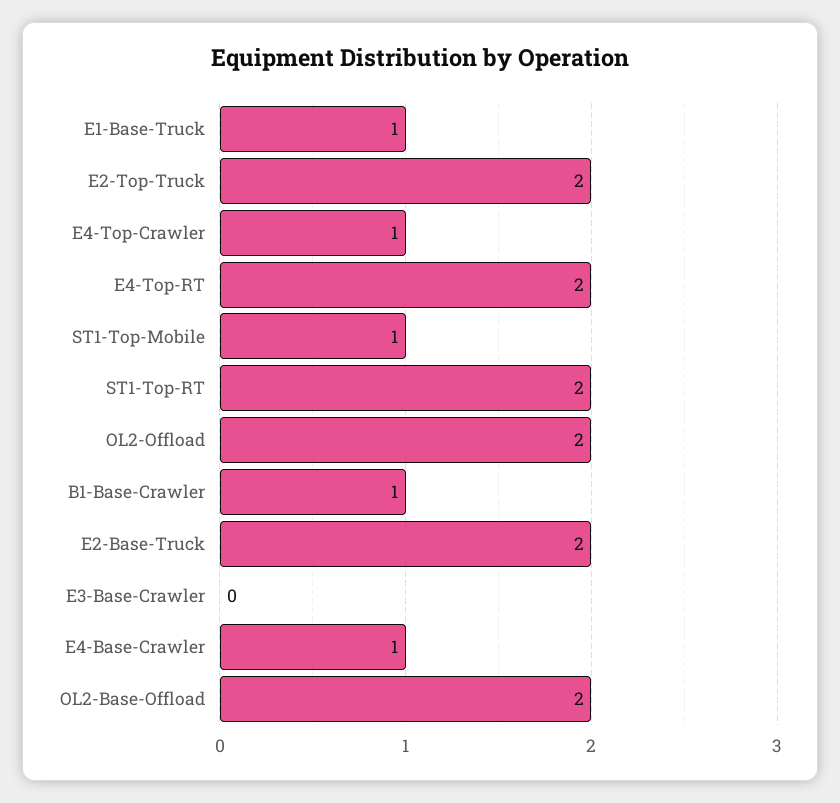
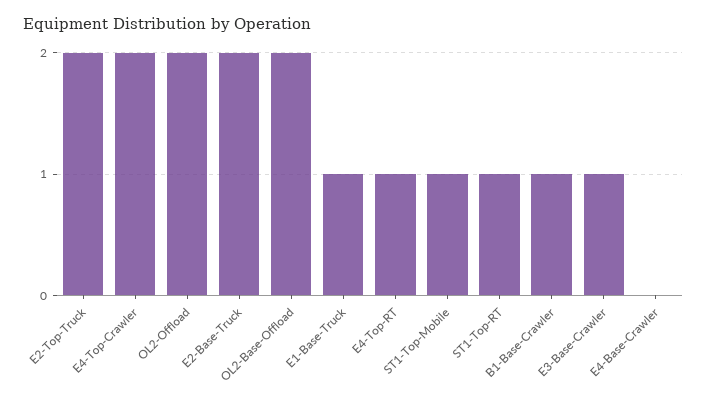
  {
    "E1-Base-Truck": 1,
    "E2-Top-Truck": 2,
-   "E4-Top-Crawler": 1,
+   "E4-Top-Crawler": 2,
-   "E4-Top-RT": 2,
+   "E4-Top-RT": 1,
    "ST1-Top-Mobile": 1,
-   "ST1-Top-RT": 2,
+   "ST1-Top-RT": 1,
    "OL2-Offload": 2,
    "B1-Base-Crawler": 1,
    "E2-Base-Truck": 2,
-   "E3-Base-Crawler": 0,
+   "E3-Base-Crawler": 1,
-   "E4-Base-Crawler": 1,
+   "E4-Base-Crawler": 0,
    "OL2-Base-Offload": 2
  }

